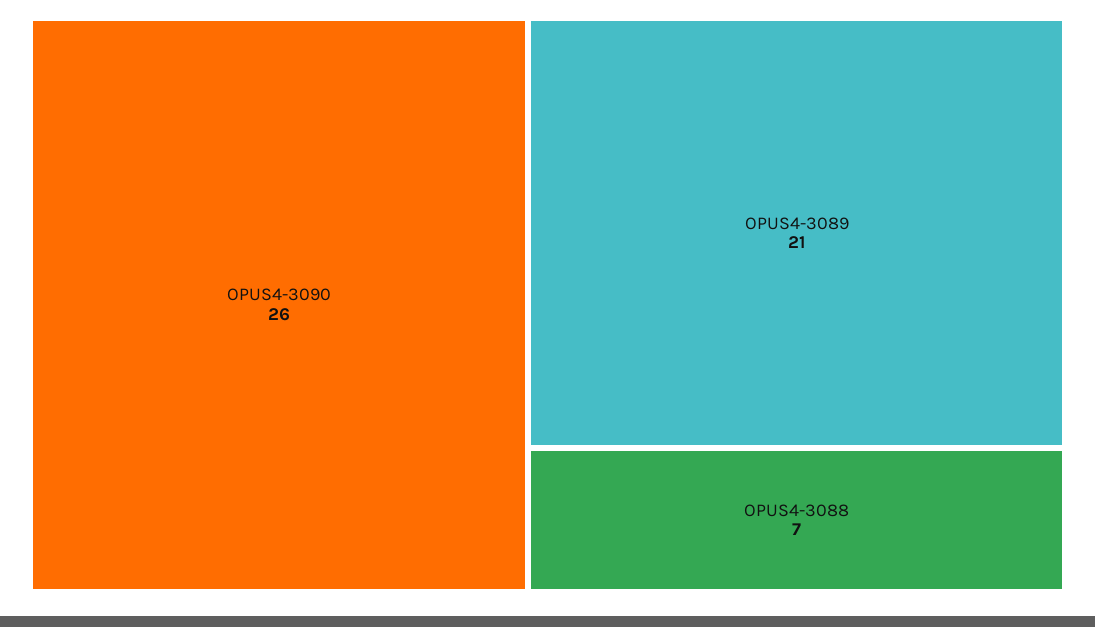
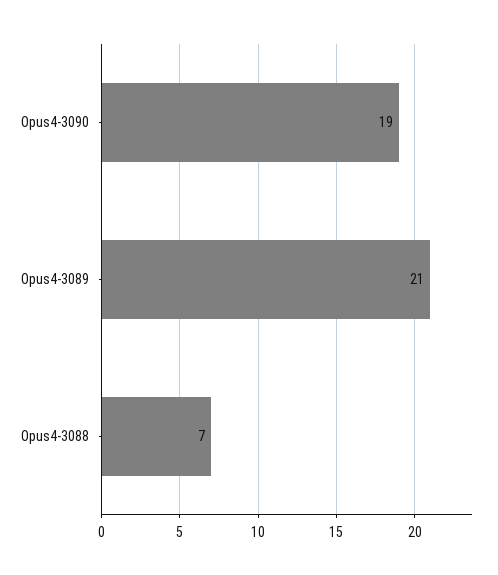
  {
-   "OPUS4-3090": 26,
+   "OPUS4-3090": 19,
    "OPUS4-3089": 21,
    "OPUS4-3088": 7
  }

